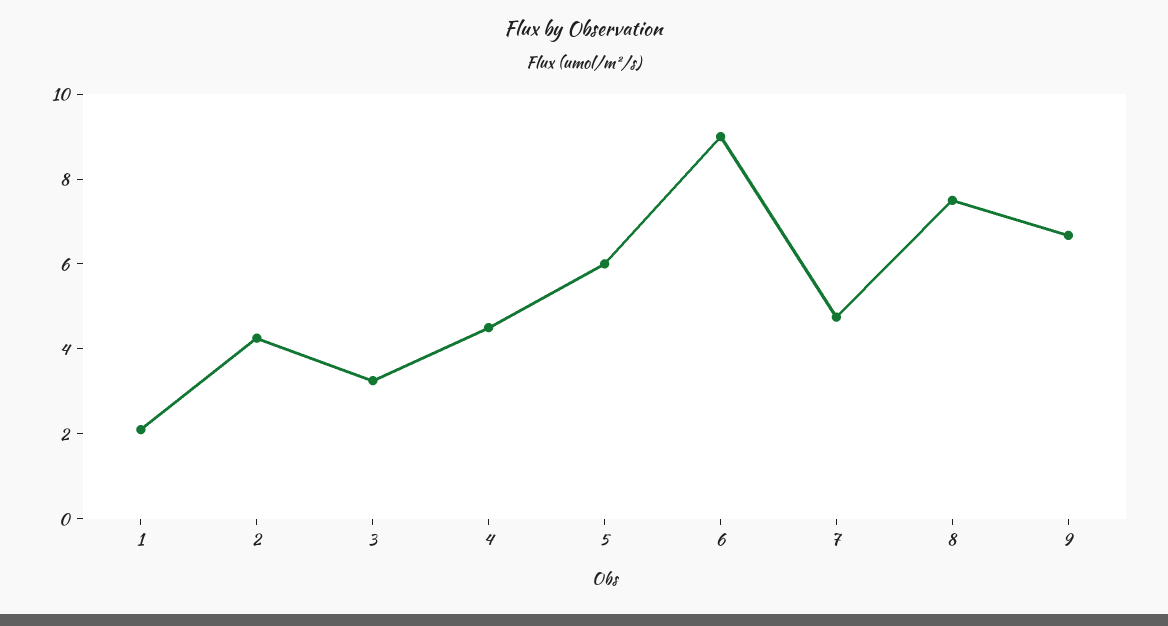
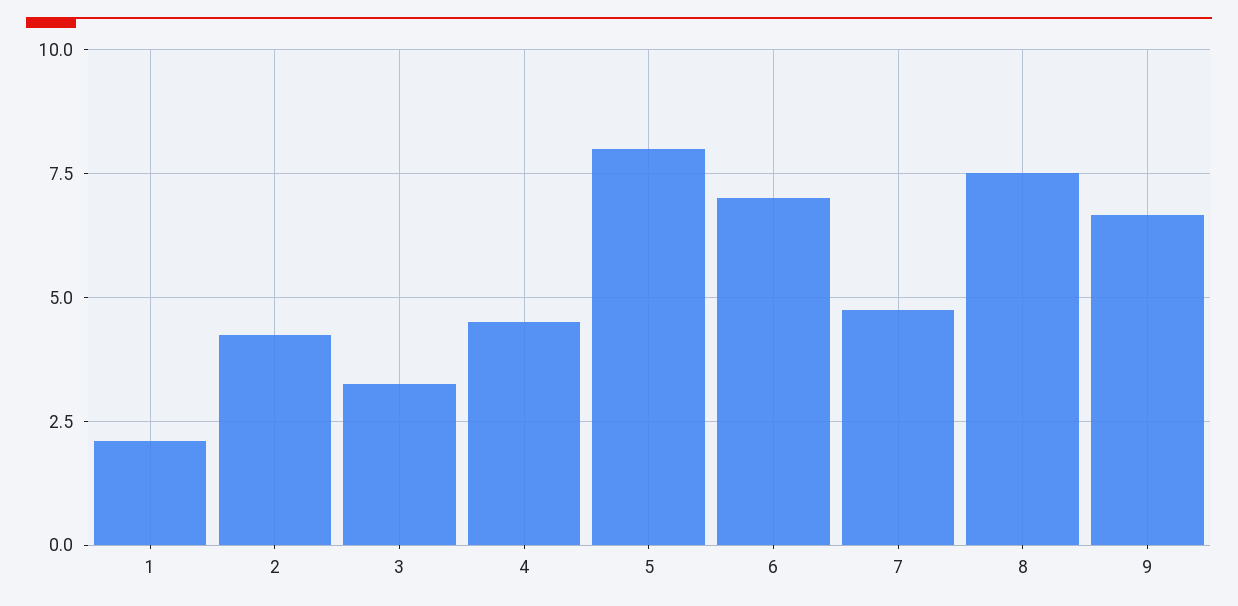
  {
    "1": 2,
    "2": 4.25,
    "3": 3.25,
    "4": 4.5,
-   "5": 6,
+   "5": 8,
-   "6": 9,
+   "6": 7,
    "7": 4.75,
    "8": 7.5,
    "9": 6.75
  }

